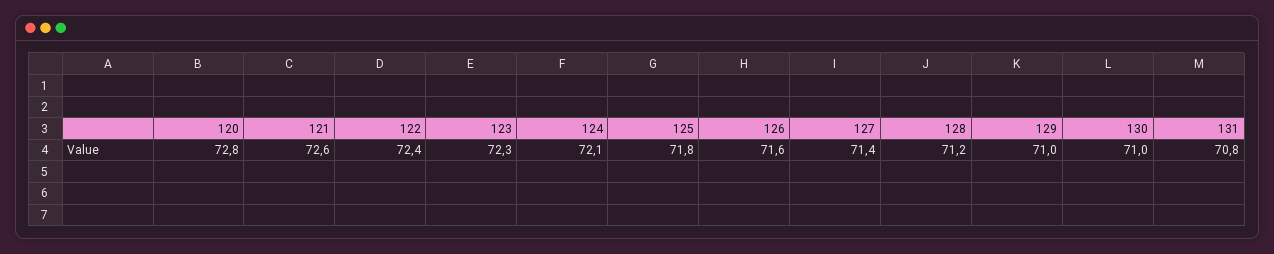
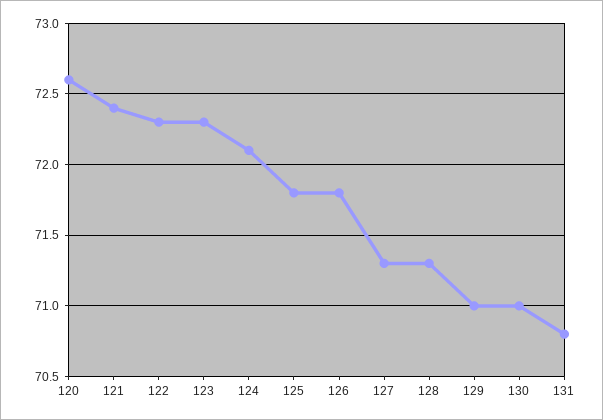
  {
-   "120": 72.8,
+   "120": 72.6,
-   "121": 72.6,
+   "121": 72.4,
-   "122": 72.4,
+   "122": 72.3,
    "123": 72.3,
    "124": 72.1,
    "125": 71.8,
-   "126": 71.6,
+   "126": 71.8,
-   "127": 71.4,
+   "127": 71.3,
-   "128": 71.2,
+   "128": 71.3,
    "129": 71,
    "130": 71,
    "131": 70.8
  }

